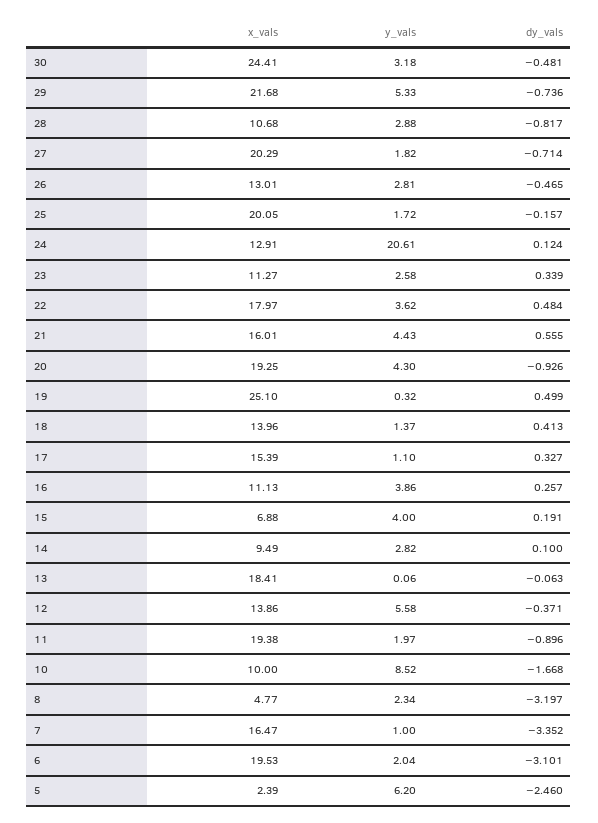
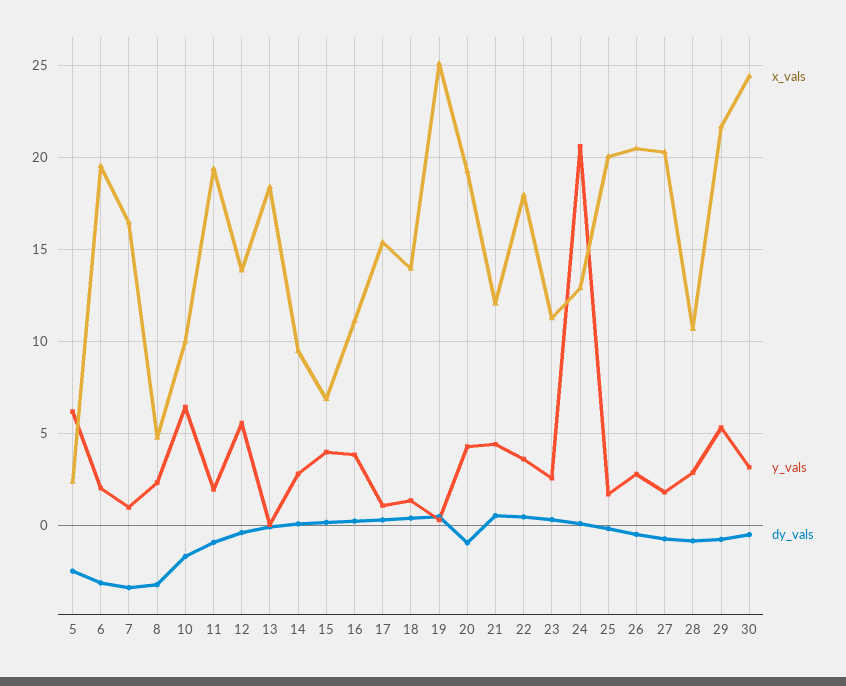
  {
    "x_vals": {
      "30": 24.41,
      "29": 21.68,
      "28": 10.68,
      "27": 20.29,
-     "26": 13.01,
+     "26": 20.5,
      "25": 20.05,
      "24": 12.91,
      "23": 11.27,
      "22": 17.97,
-     "21": 16.01,
+     "21": 12,
      "20": 19.25,
      "19": 25.1,
      "18": 13.96,
      "17": 15.39,
      "16": 11.13,
      "15": 6.88,
      "14": 9.49,
      "13": 18.41,
      "12": 13.86,
      "11": 19.38,
      "10": 10,
      "8": 4.77,
      "7": 16.47,
      "6": 19.53,
      "5": 2.39
    },
    "y_vals": {
      "30": 3.18,
      "29": 5.33,
      "28": 2.88,
      "27": 1.82,
      "26": 2.81,
      "25": 1.72,
      "24": 20.61,
      "23": 2.58,
      "22": 3.62,
      "21": 4.43,
      "20": 4.3,
      "19": 0.32,
      "18": 1.37,
      "17": 1.1,
      "16": 3.86,
      "15": 4,
      "14": 2.82,
      "13": 0.06,
      "12": 5.58,
      "11": 1.97,
-     "10": 8.52,
+     "10": 6.5,
      "8": 2.34,
      "7": 1,
      "6": 2.04,
      "5": 6.2
    },
    "dy_vals": {
      "30": -0.481,
      "29": -0.736,
      "28": -0.817,
      "27": -0.714,
      "26": -0.465,
      "25": -0.157,
      "24": 0.124,
      "23": 0.339,
      "22": 0.484,
      "21": 0.555,
      "20": -0.926,
      "19": 0.499,
      "18": 0.413,
      "17": 0.327,
      "16": 0.257,
      "15": 0.191,
      "14": 0.1,
      "13": -0.063,
      "12": -0.371,
      "11": -0.896,
      "10": -1.668,
      "8": -3.197,
      "7": -3.352,
      "6": -3.101,
      "5": -2.46
    }
  }

